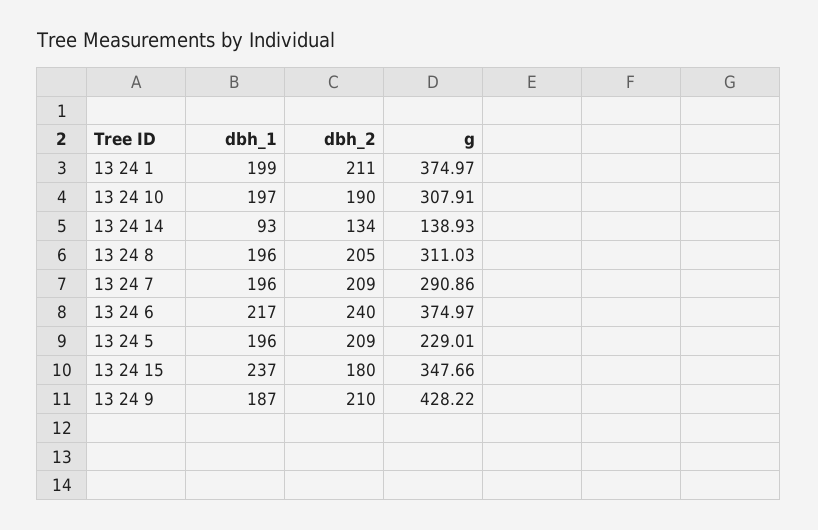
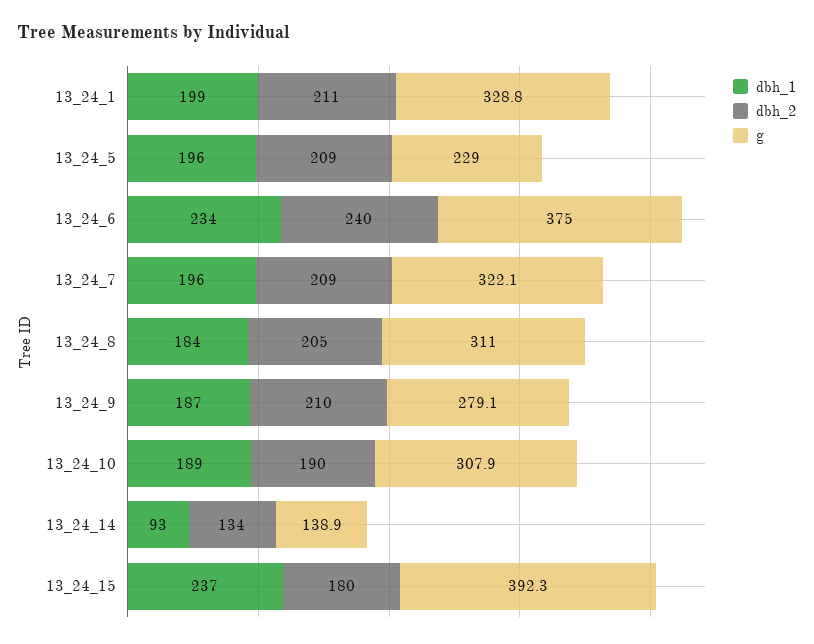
  {
    "dbh_1": {
      "13 24 1": 199,
-     "13 24 10": 197,
+     "13 24 10": 189,
      "13 24 14": 93,
-     "13 24 8": 196,
+     "13 24 8": 184,
      "13 24 7": 196,
-     "13 24 6": 217,
+     "13 24 6": 234,
      "13 24 5": 196,
      "13 24 15": 237,
      "13 24 9": 187
    },
    "dbh_2": {
      "13 24 1": 211,
      "13 24 10": 190,
      "13 24 14": 134,
      "13 24 8": 205,
      "13 24 7": 209,
      "13 24 6": 240,
      "13 24 5": 209,
      "13 24 15": 180,
      "13 24 9": 210
    },
    "g": {
-     "13 24 1": 374.97,
+     "13 24 1": 328.8,
      "13 24 10": 307.91,
      "13 24 14": 138.93,
      "13 24 8": 311.03,
-     "13 24 7": 290.86,
+     "13 24 7": 322.1,
      "13 24 6": 374.97,
      "13 24 5": 229.01,
-     "13 24 15": 347.66,
+     "13 24 15": 392.3,
-     "13 24 9": 428.22
+     "13 24 9": 279.1
    }
  }

